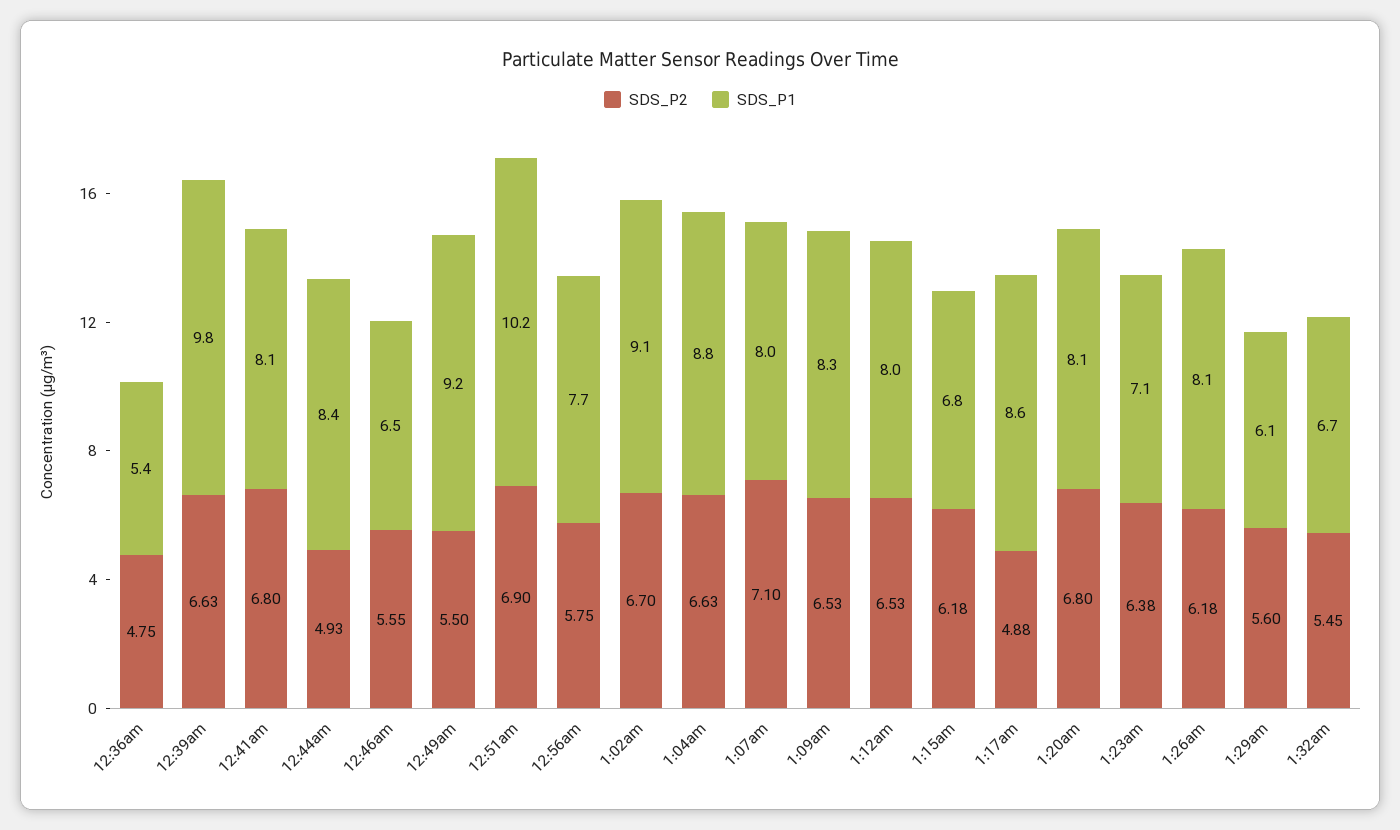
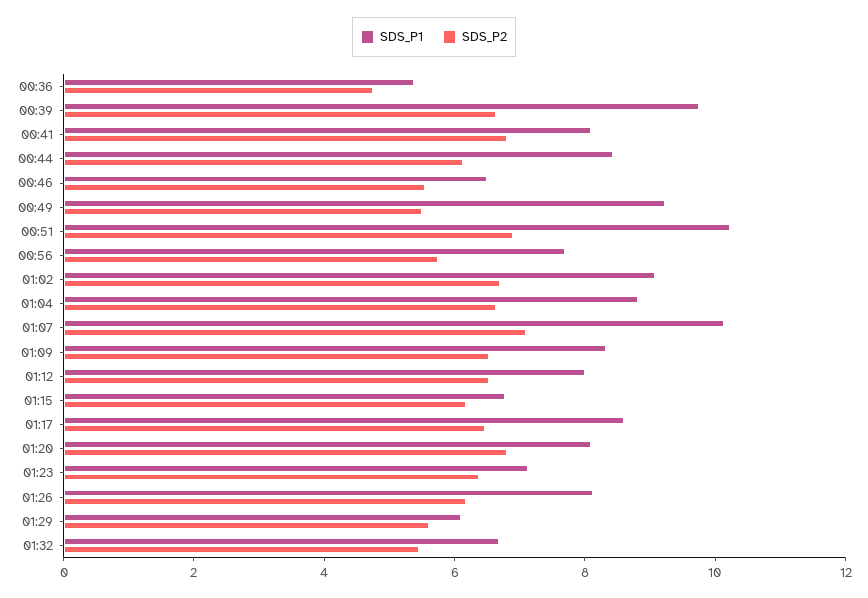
  {
    "SDS_P2": {
      "12:36am": 4.75,
      "12:39am": 6.63,
      "12:41am": 6.8,
-     "12:44am": 4.93,
+     "12:44am": 6,
      "12:46am": 5.55,
      "12:49am": 5.5,
      "12:51am": 6.9,
      "12:56am": 5.75,
      "1:02am": 6.7,
      "1:04am": 6.63,
      "1:07am": 7.1,
      "1:09am": 6.53,
      "1:12am": 6.53,
      "1:15am": 6.18,
-     "1:17am": 4.88,
+     "1:17am": 6.5,
      "1:20am": 6.8,
      "1:23am": 6.38,
      "1:26am": 6.18,
      "1:29am": 5.6,
      "1:32am": 5.45
    },
    "SDS_P1": {
      "12:36am": 5.4,
      "12:39am": 9.8,
      "12:41am": 8.1,
      "12:44am": 8.4,
      "12:46am": 6.5,
      "12:49am": 9.2,
      "12:51am": 10.2,
      "12:56am": 7.7,
      "1:02am": 9.1,
      "1:04am": 8.8,
-     "1:07am": 8,
+     "1:07am": 10,
      "1:09am": 8.3,
      "1:12am": 8,
      "1:15am": 6.8,
      "1:17am": 8.6,
      "1:20am": 8.1,
      "1:23am": 7.1,
      "1:26am": 8.1,
      "1:29am": 6.1,
      "1:32am": 6.7
    }
  }

